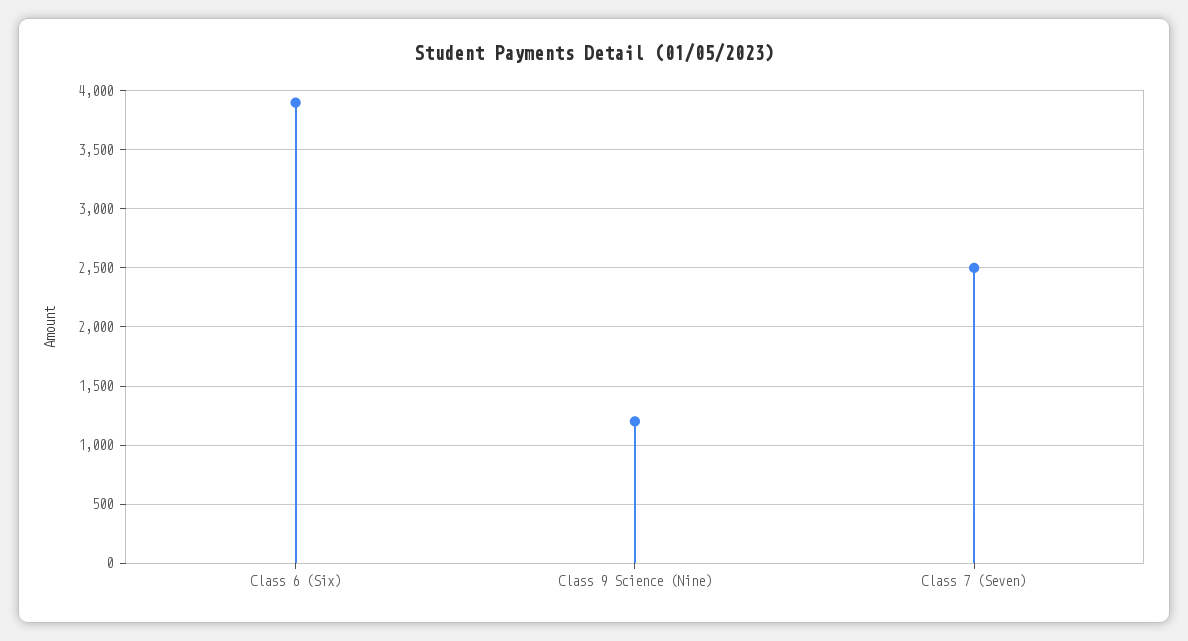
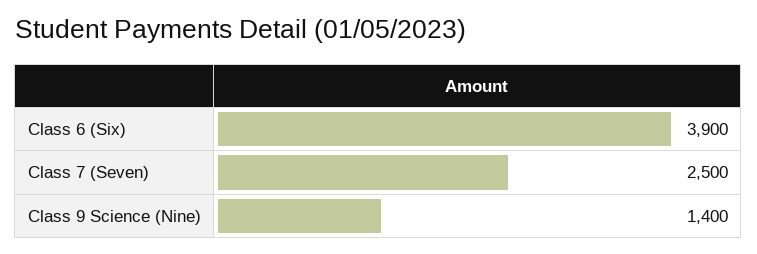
  {
    "Class 6 (Six)": 3900,
-   "Class 9 Science (Nine)": 1200,
+   "Class 9 Science (Nine)": 1400,
    "Class 7 (Seven)": 2500
  }

